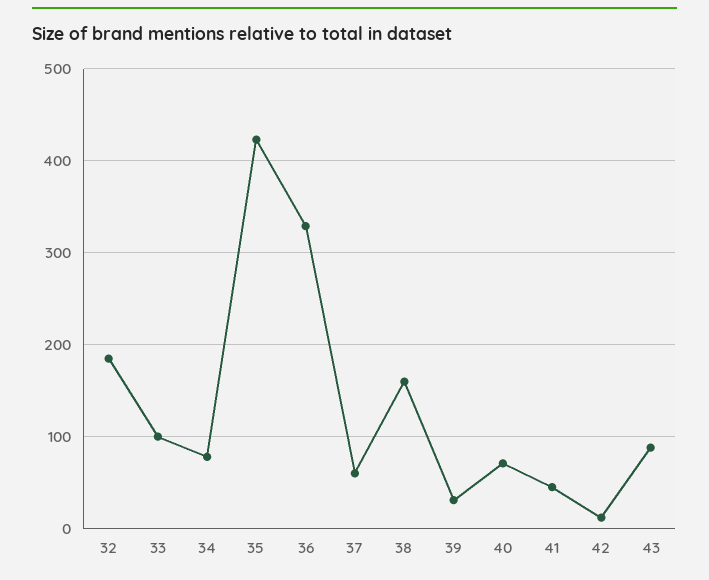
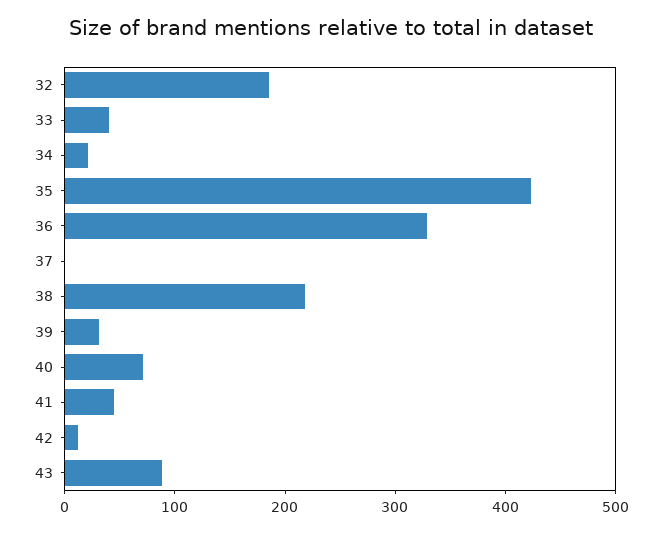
  {
    "32": 190,
-   "33": 100,
+   "33": 40,
-   "34": 80,
+   "34": 20,
    "35": 420,
    "36": 330,
-   "37": 60,
+   "37": 0,
-   "38": 160,
+   "38": 220,
    "39": 30,
    "40": 70,
    "41": 50,
    "42": 10,
    "43": 90
  }

